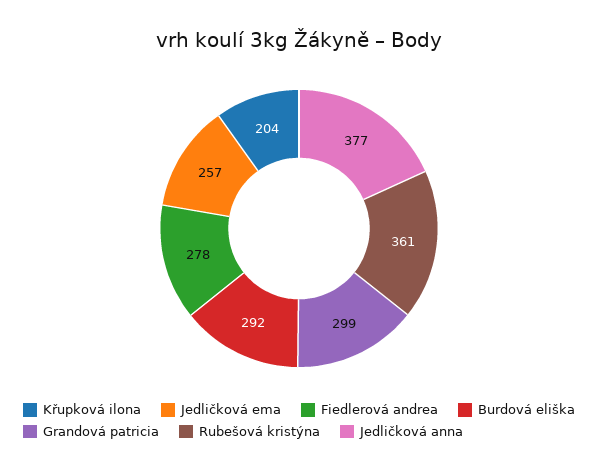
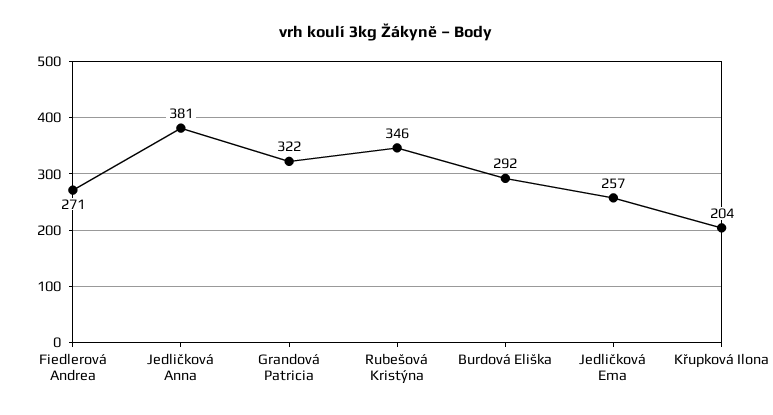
  {
    "Křupková ilona": 204,
    "Jedličková ema": 257,
-   "Fiedlerová andrea": 278,
+   "Fiedlerová andrea": 271,
    "Burdová eliška": 292,
-   "Grandová patricia": 299,
+   "Grandová patricia": 322,
-   "Rubešová kristýna": 361,
+   "Rubešová kristýna": 346,
-   "Jedličková anna": 377
+   "Jedličková anna": 381
  }

